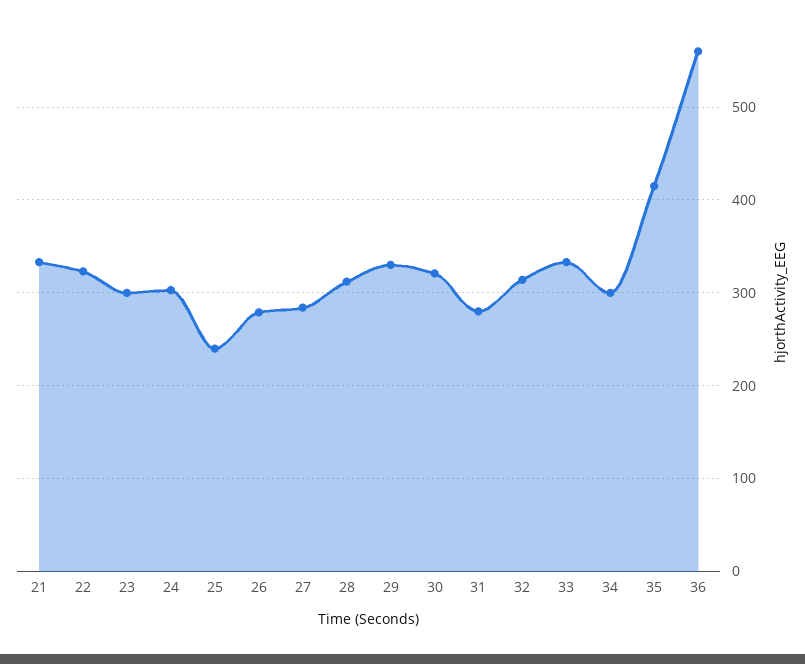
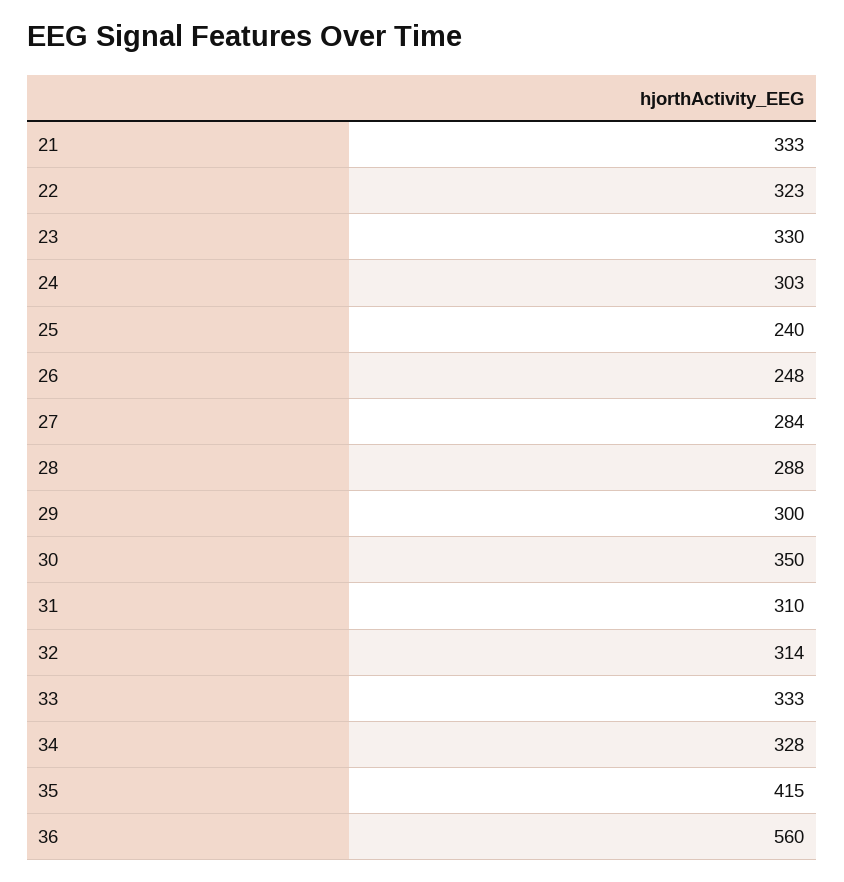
  {
    "21": 333,
    "22": 323,
-   "23": 300,
+   "23": 330,
    "24": 303,
    "25": 240,
-   "26": 280,
+   "26": 248,
    "27": 284,
-   "28": 310,
+   "28": 288,
-   "29": 330,
+   "29": 300,
-   "30": 320,
+   "30": 350,
-   "31": 280,
+   "31": 310,
    "32": 314,
    "33": 333,
-   "34": 300,
+   "34": 328,
    "35": 415,
    "36": 560
  }

